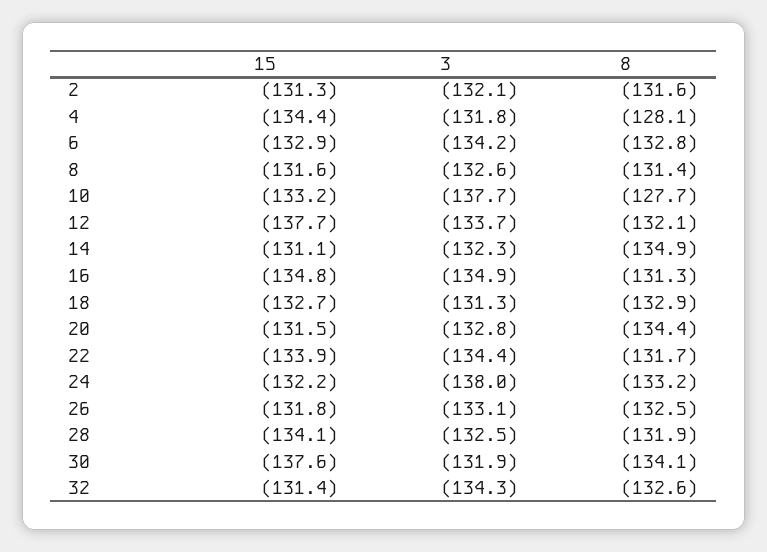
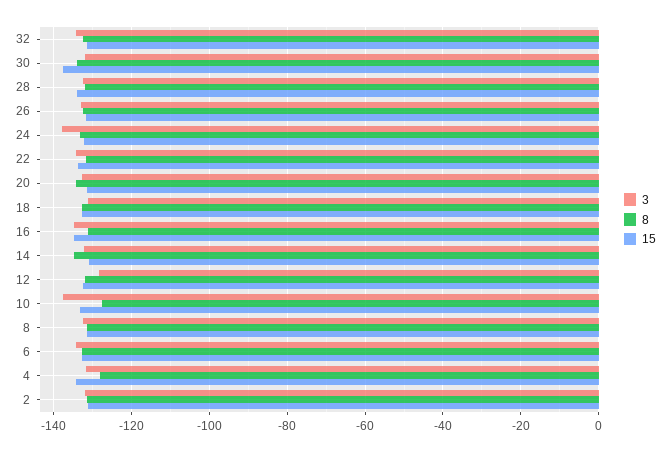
  {
    "15": {
      "2": -131.3,
      "4": -134.4,
      "6": -132.9,
      "8": -131.6,
      "10": -133.2,
-     "12": -137.7,
+     "12": -132,
      "14": -131.1,
      "16": -134.8,
      "18": -132.7,
      "20": -131.5,
      "22": -133.9,
      "24": -132.2,
      "26": -131.8,
      "28": -134.1,
      "30": -137.6,
      "32": -131.4
    },
    "3": {
      "2": -132.1,
      "4": -131.8,
      "6": -134.2,
      "8": -132.6,
      "10": -137.7,
-     "12": -133.7,
+     "12": -128,
      "14": -132.3,
      "16": -134.9,
      "18": -131.3,
      "20": -132.8,
      "22": -134.4,
      "24": -138,
      "26": -133.1,
      "28": -132.5,
      "30": -131.9,
      "32": -134.3
    },
    "8": {
      "2": -131.6,
      "4": -128.1,
      "6": -132.8,
      "8": -131.4,
      "10": -127.7,
      "12": -132.1,
      "14": -134.9,
      "16": -131.3,
      "18": -132.9,
      "20": -134.4,
      "22": -131.7,
      "24": -133.2,
      "26": -132.5,
      "28": -131.9,
      "30": -134.1,
      "32": -132.6
    }
  }

